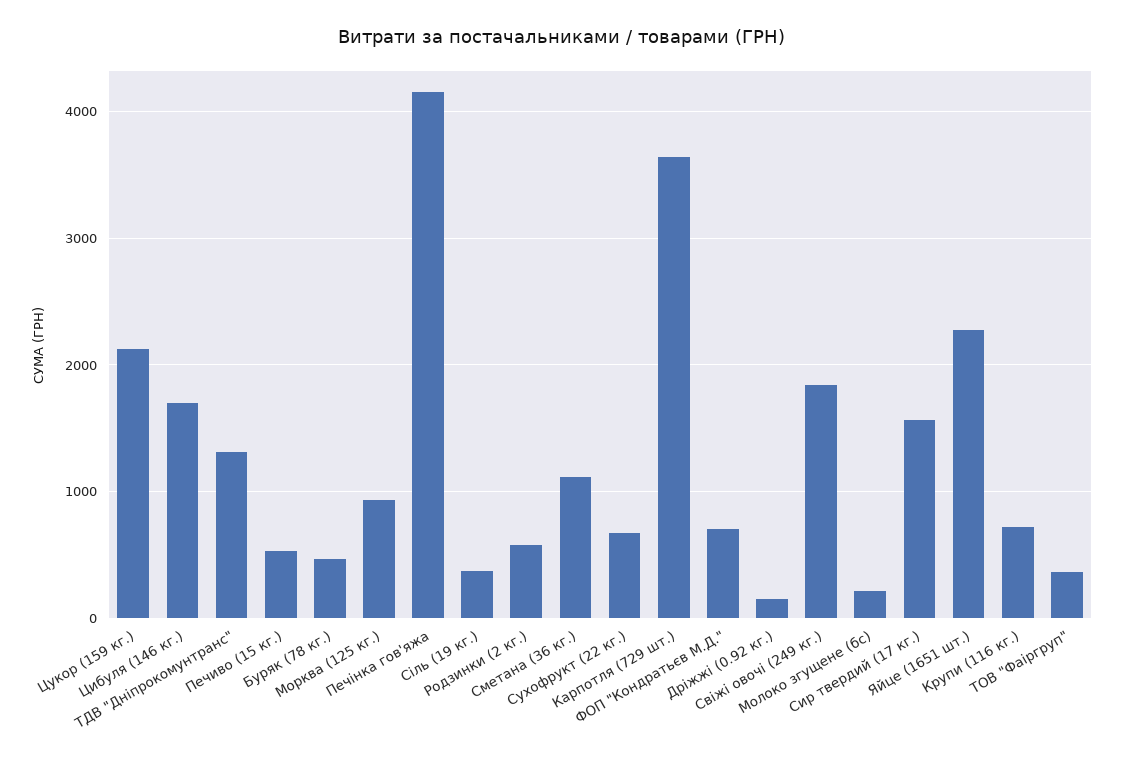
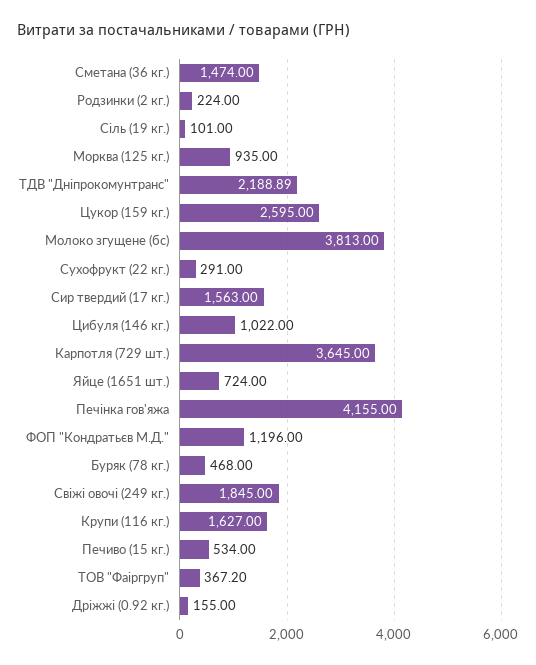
  {
-   "Цукор (159 кг.)": 2100,
+   "Цукор (159 кг.)": 2595,
-   "Цибуля (146 кг.)": 1700,
+   "Цибуля (146 кг.)": 1022,
-   "ТДВ \"Дніпрокомунтранс\"": 1300,
+   "ТДВ \"Дніпрокомунтранс\"": 2188.89,
    "Печиво (15 кг.)": 534,
    "Буряк (78 кг.)": 468,
    "Морква (125 кг.)": 935,
    "Печінка гов'яжа": 4155,
-   "Сіль (19 кг.)": 400,
+   "Сіль (19 кг.)": 101,
-   "Родзинки (2 кг.)": 600,
+   "Родзинки (2 кг.)": 224,
-   "Сметана (36 кг.)": 1100,
+   "Сметана (36 кг.)": 1474,
-   "Сухофрукт (22 кг.)": 700,
+   "Сухофрукт (22 кг.)": 291,
    "Карпотля (729 шт.)": 3645,
-   "ФОП \"Кондратьєв М.Д.\"": 700,
+   "ФОП \"Кондратьєв М.Д.\"": 1196,
    "Дріжжі (0.92 кг.)": 155,
    "Свіжі овочі (249 кг.)": 1845,
-   "Молоко згущене (бс)": 200,
+   "Молоко згущене (бс)": 3813,
    "Сир твердий (17 кг.)": 1563,
-   "Яйце (1651 шт.)": 2300,
+   "Яйце (1651 шт.)": 724,
-   "Крупи (116 кг.)": 700,
+   "Крупи (116 кг.)": 1627,
    "ТОВ \"Фаіргруп\"": 367.2
  }

